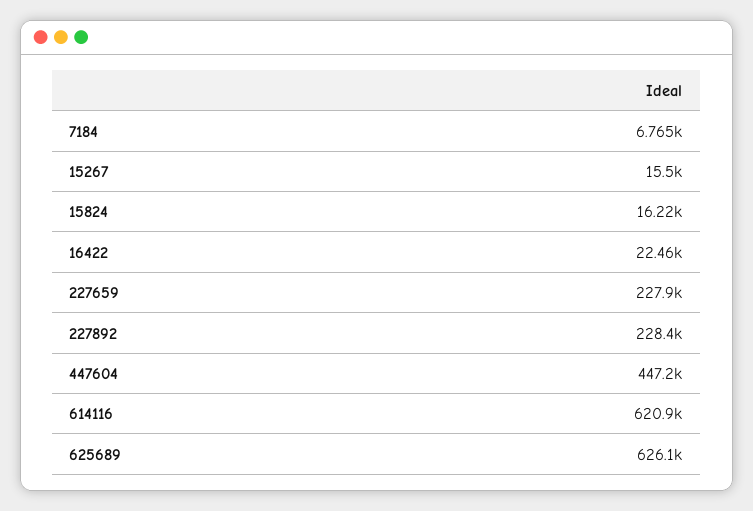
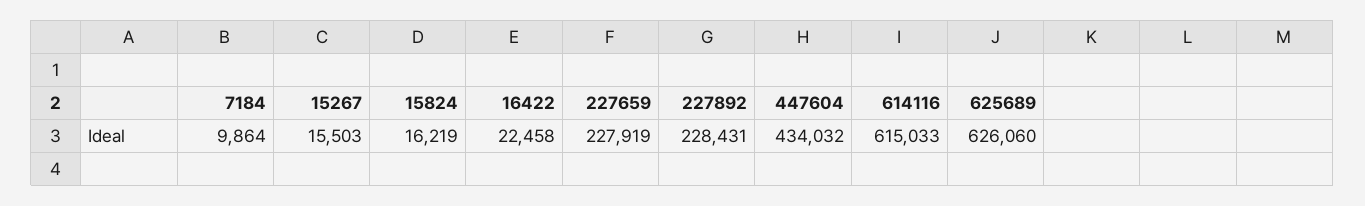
  {
-   "7184": 6765,
+   "7184": 9864,
    "15267": 15503,
    "15824": 16219,
    "16422": 22458,
    "227659": 227919,
    "227892": 228431,
-   "447604": 447200,
+   "447604": 434032,
-   "614116": 620900,
+   "614116": 615033,
    "625689": 626060
  }

